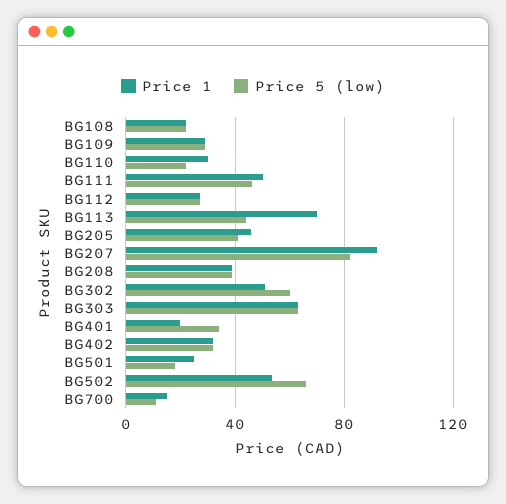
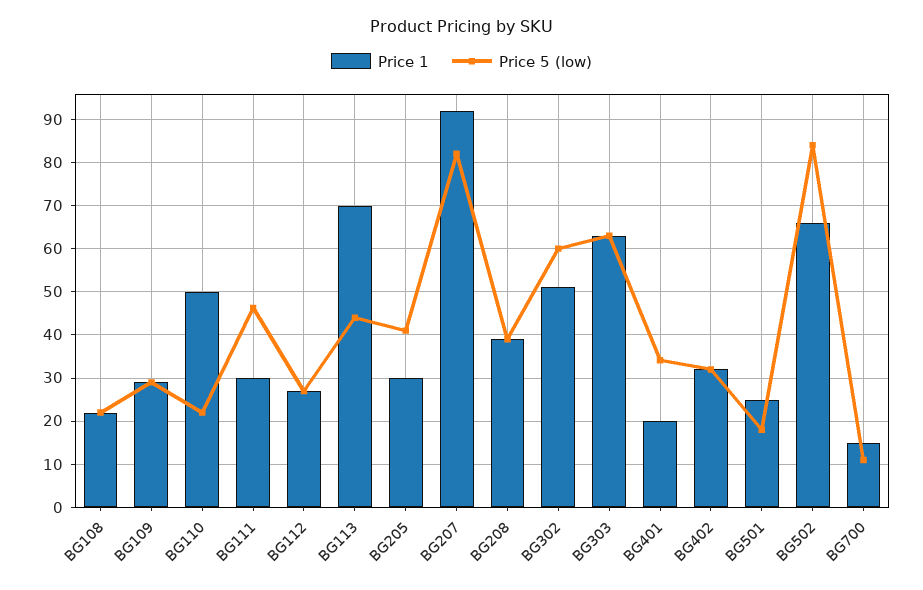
  {
    "Price 1": {
      "BG108": 22,
      "BG109": 30,
-     "BG110": 30,
+     "BG110": 50,
-     "BG111": 50,
+     "BG111": 30,
      "BG112": 26,
      "BG113": 70,
-     "BG205": 45,
+     "BG205": 30,
      "BG207": 92,
      "BG208": 38,
      "BG302": 52,
      "BG303": 62,
      "BG401": 20,
      "BG402": 32,
      "BG501": 26,
-     "BG502": 55,
+     "BG502": 66,
      "BG700": 16
    },
    "Price 5 (low)": {
      "BG108": 22,
      "BG109": 30,
      "BG110": 22,
      "BG111": 46,
      "BG112": 26,
      "BG113": 44,
      "BG205": 42,
      "BG207": 82,
      "BG208": 38,
      "BG302": 60,
      "BG303": 62,
      "BG401": 34,
      "BG402": 32,
      "BG501": 18,
-     "BG502": 65,
+     "BG502": 84,
      "BG700": 12
    }
  }

